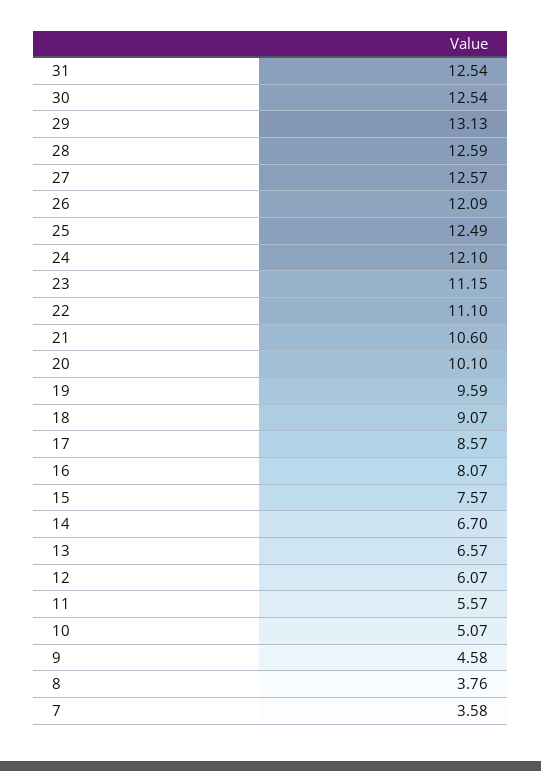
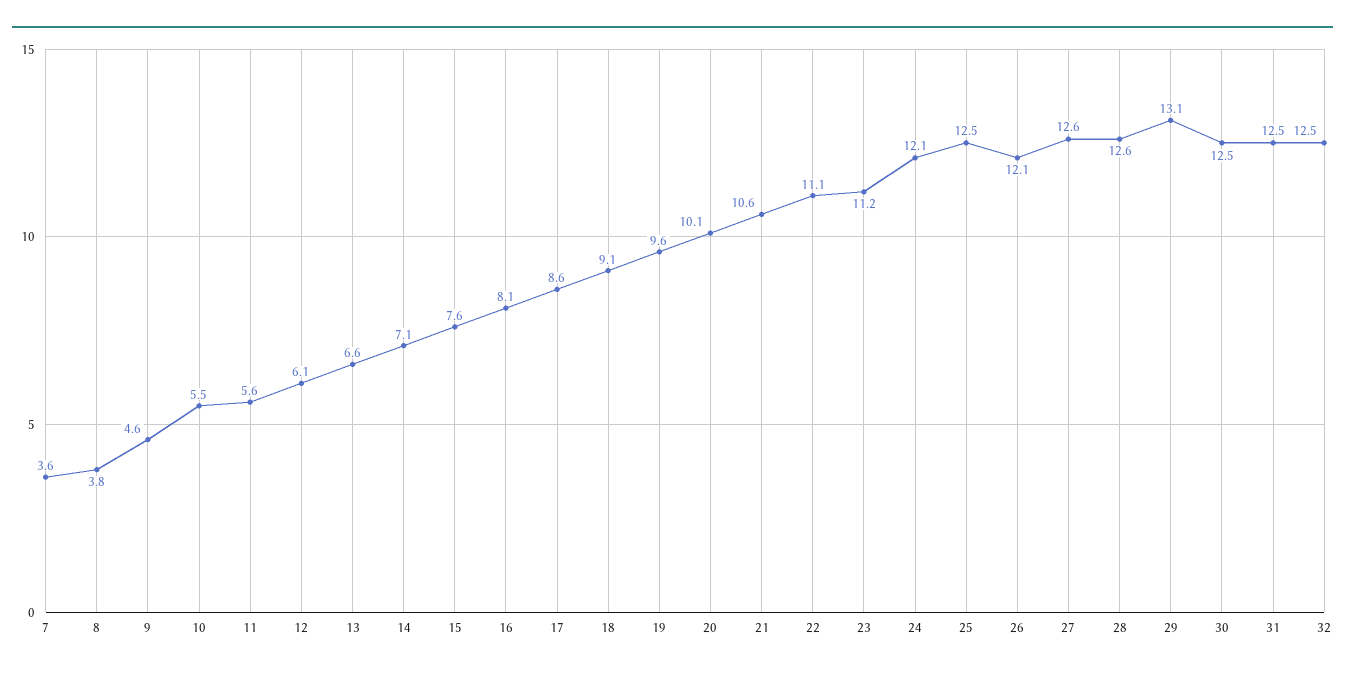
  {
    "31": 12.54,
    "30": 12.54,
    "29": 13.13,
    "28": 12.59,
    "27": 12.57,
    "26": 12.09,
    "25": 12.49,
    "24": 12.1,
    "23": 11.15,
    "22": 11.1,
    "21": 10.6,
    "20": 10.1,
    "19": 9.59,
    "18": 9.07,
    "17": 8.57,
    "16": 8.07,
    "15": 7.57,
-   "14": 6.7,
+   "14": 7.1,
    "13": 6.57,
    "12": 6.07,
    "11": 5.57,
-   "10": 5.07,
+   "10": 5.5,
    "9": 4.58,
    "8": 3.76,
-   "7": 3.58
+   "7": 3.58,
+   "32": 12.5
  }

